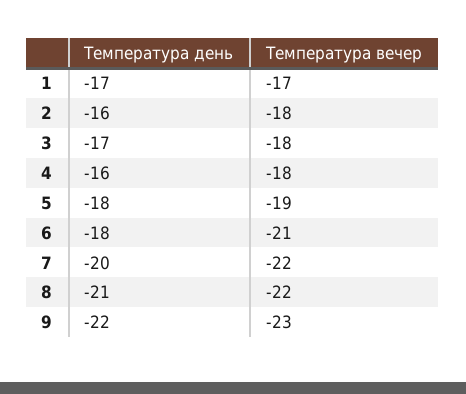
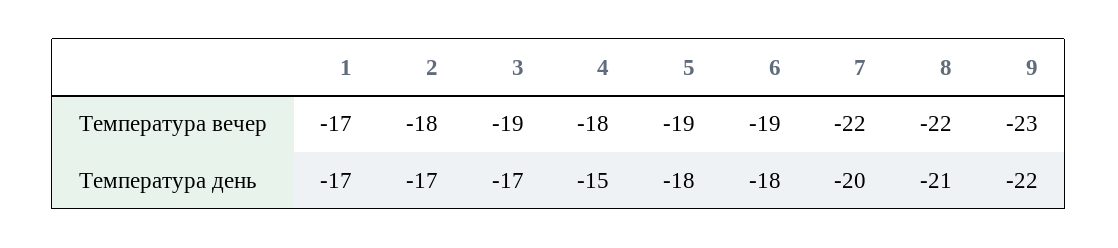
  {
    "Температура день": {
      "1": -17,
-     "2": -16,
+     "2": -17,
      "3": -17,
-     "4": -16,
+     "4": -15,
      "5": -18,
      "6": -18,
      "7": -20,
      "8": -21,
      "9": -22
    },
    "Температура вечер": {
      "1": -17,
      "2": -18,
-     "3": -18,
+     "3": -19,
      "4": -18,
      "5": -19,
-     "6": -21,
+     "6": -19,
      "7": -22,
      "8": -22,
      "9": -23
    }
  }

